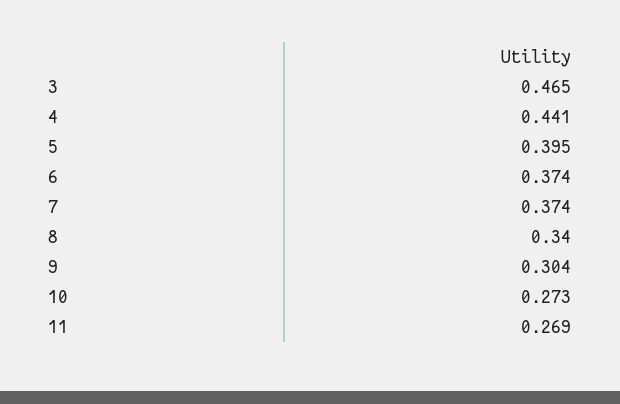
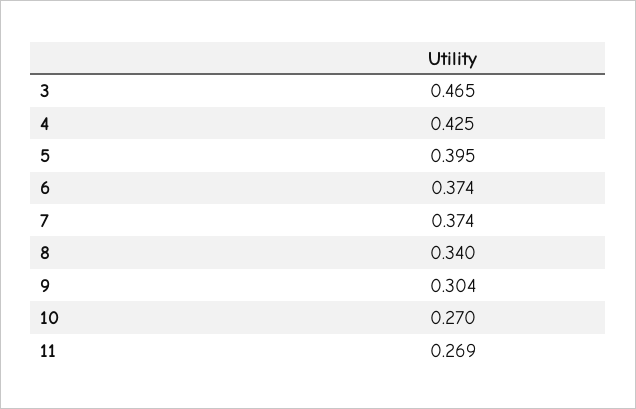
  {
    "3": 0.465,
-   "4": 0.441,
+   "4": 0.425,
    "5": 0.395,
    "6": 0.374,
    "7": 0.374,
    "8": 0.34,
    "9": 0.304,
-   "10": 0.273,
+   "10": 0.27,
    "11": 0.269
  }

